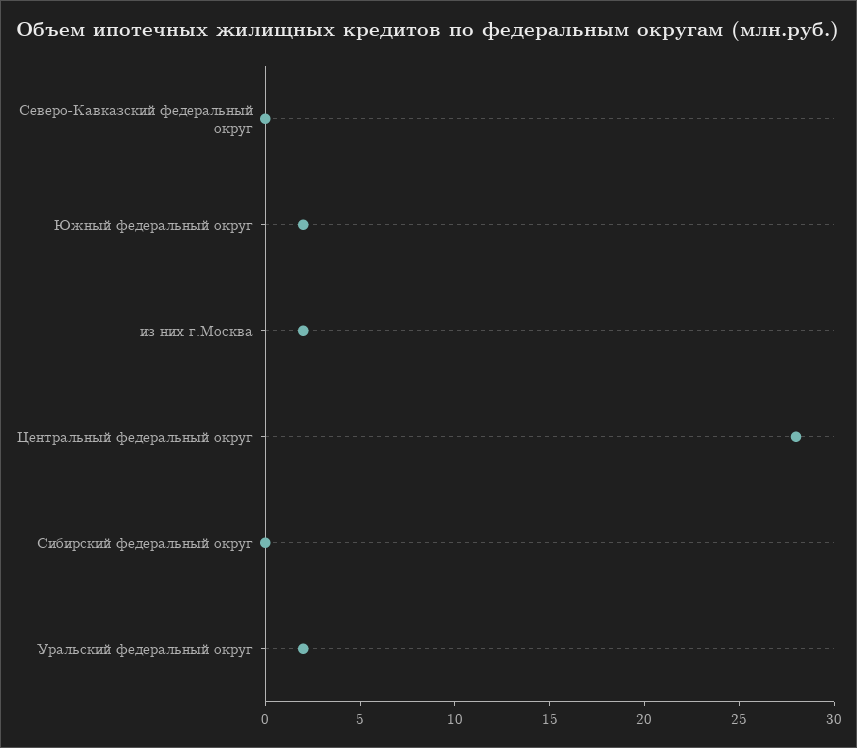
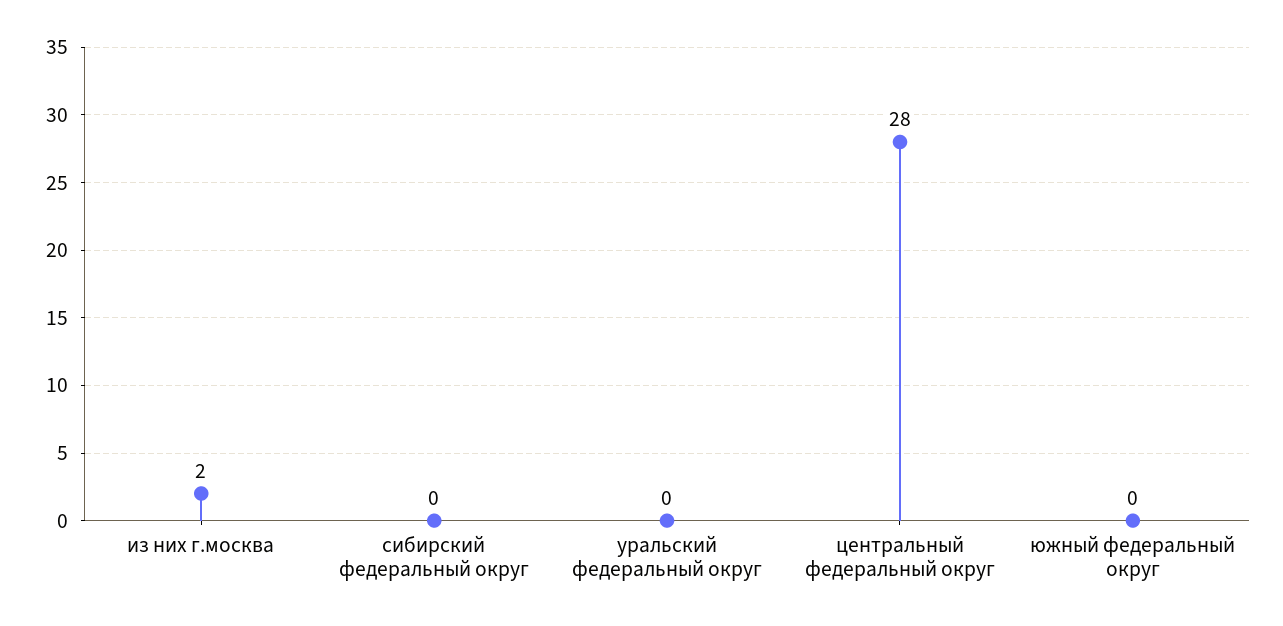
  {
-   "Северо-Кавказский федеральный округ": 0,
-   "Южный федеральный округ": 2,
+   "Южный федеральный округ": 0,
    "из них г.Москва": 2,
    "Центральный федеральный округ": 28,
    "Сибирский федеральный округ": 0,
-   "Уральский федеральный округ": 2
+   "Уральский федеральный округ": 0
  }

